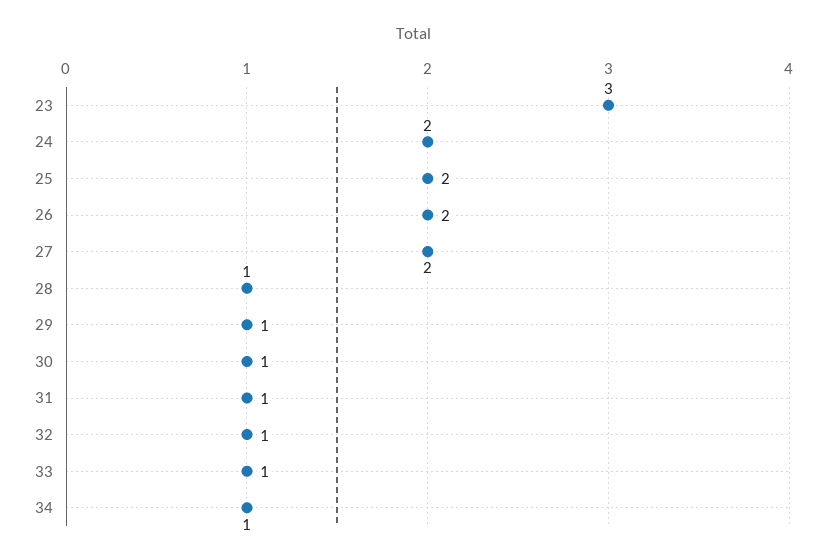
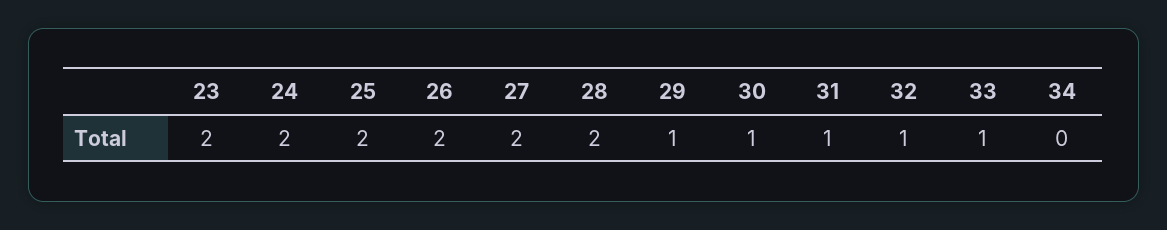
  {
-   "23": 3,
+   "23": 2,
    "24": 2,
    "25": 2,
    "26": 2,
    "27": 2,
-   "28": 1,
+   "28": 2,
    "29": 1,
    "30": 1,
    "31": 1,
    "32": 1,
    "33": 1,
-   "34": 1
+   "34": 0
  }

